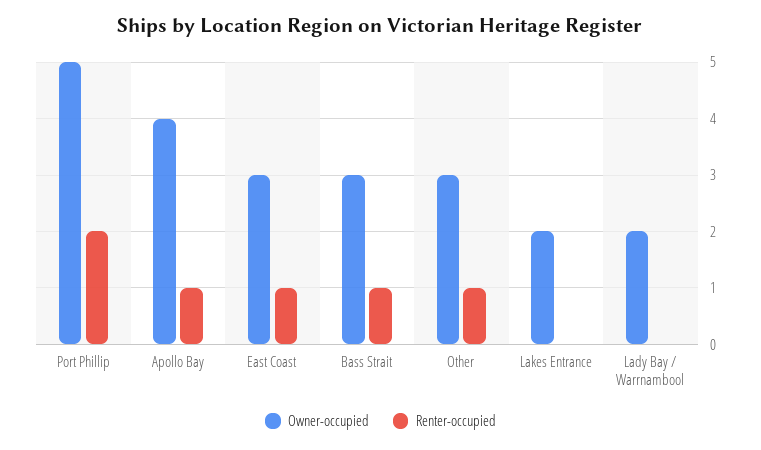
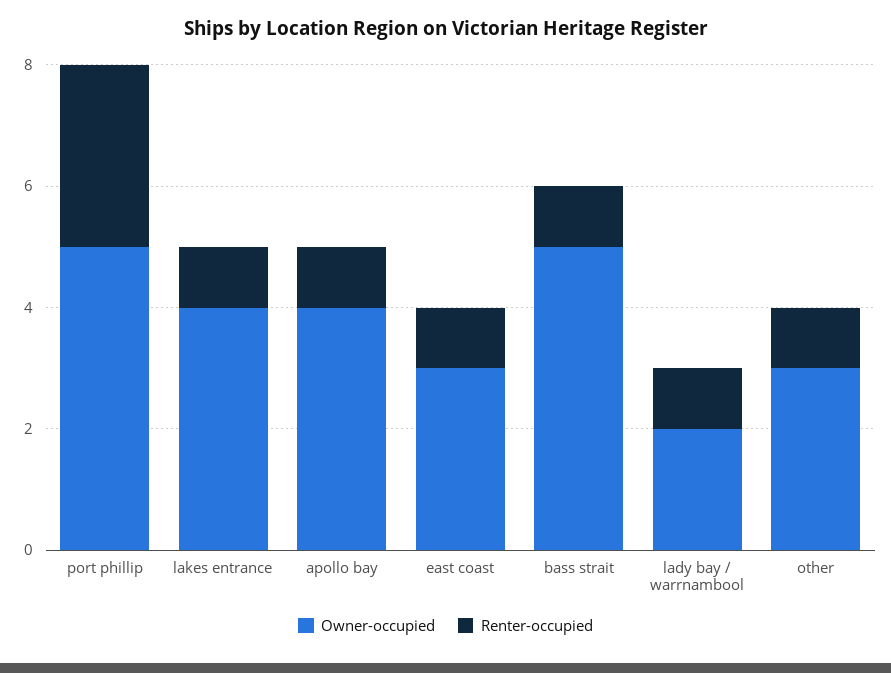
  {
    "Owner-occupied": {
      "Port Phillip": 5,
      "Apollo Bay": 4,
      "East Coast": 3,
-     "Bass Strait": 3,
+     "Bass Strait": 5,
      "Other": 3,
-     "Lakes Entrance": 2,
+     "Lakes Entrance": 4,
      "Lady Bay / Warrnambool": 2
    },
    "Renter-occupied": {
-     "Port Phillip": 2,
+     "Port Phillip": 3,
      "Apollo Bay": 1,
      "East Coast": 1,
      "Bass Strait": 1,
      "Other": 1,
-     "Lakes Entrance": 0,
+     "Lakes Entrance": 1,
-     "Lady Bay / Warrnambool": 0
+     "Lady Bay / Warrnambool": 1
    }
  }

